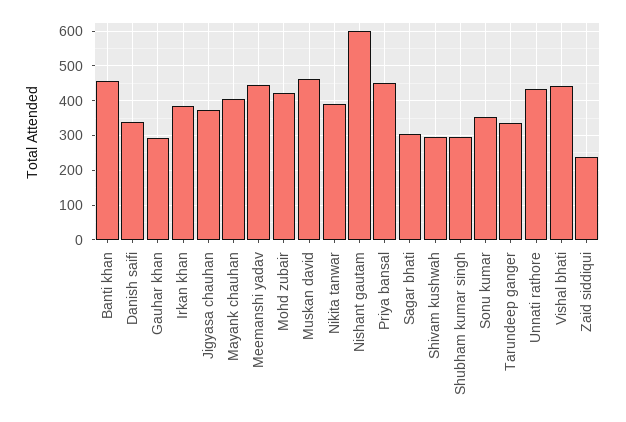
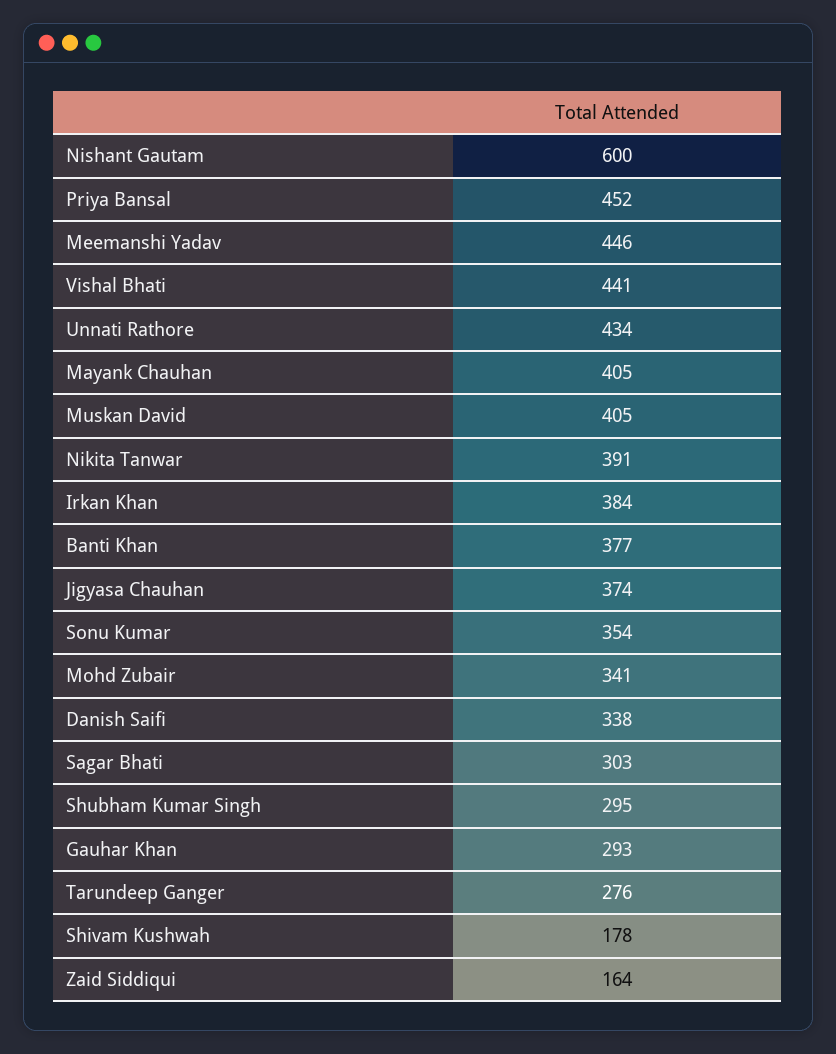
  {
-   "Banti khan": 460,
+   "Banti khan": 377,
    "Danish saifi": 338,
    "Gauhar khan": 293,
    "Irkan khan": 384,
    "Jigyasa chauhan": 374,
    "Mayank chauhan": 405,
    "Meemanshi yadav": 446,
-   "Mohd zubair": 420,
+   "Mohd zubair": 341,
-   "Muskan david": 460,
+   "Muskan david": 405,
    "Nikita tanwar": 391,
    "Nishant gautam": 600,
    "Priya bansal": 452,
    "Sagar bhati": 303,
-   "Shivam kushwah": 300,
+   "Shivam kushwah": 178,
    "Shubham kumar singh": 295,
    "Sonu kumar": 354,
-   "Tarundeep ganger": 340,
+   "Tarundeep ganger": 276,
    "Unnati rathore": 434,
    "Vishal bhati": 441,
-   "Zaid siddiqui": 240
+   "Zaid siddiqui": 164
  }

